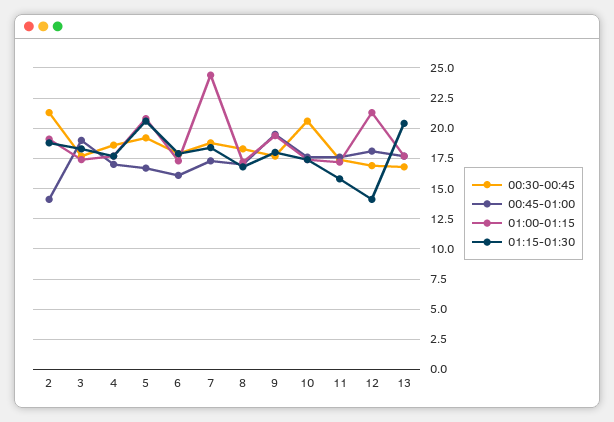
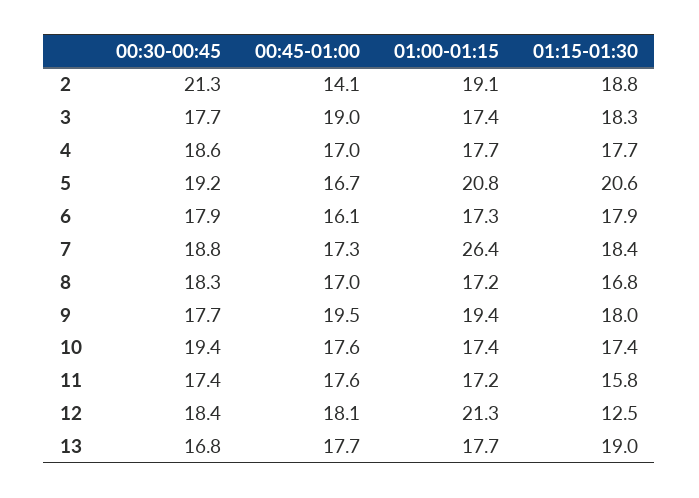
  {
    "00:30-00:45": {
      "2": 21.3,
      "3": 17.7,
      "4": 18.6,
      "5": 19.2,
      "6": 17.9,
      "7": 18.8,
      "8": 18.3,
      "9": 17.7,
-     "10": 20.5,
+     "10": 19.4,
      "11": 17.4,
-     "12": 17,
+     "12": 18.4,
      "13": 16.8
    },
    "00:45-01:00": {
      "2": 14.1,
      "3": 19,
      "4": 17,
      "5": 16.7,
      "6": 16.1,
      "7": 17.3,
      "8": 17,
      "9": 19.5,
      "10": 17.6,
      "11": 17.6,
      "12": 18.1,
      "13": 17.7
    },
    "01:00-01:15": {
      "2": 19.1,
      "3": 17.4,
      "4": 17.7,
      "5": 20.8,
      "6": 17.3,
-     "7": 24.5,
+     "7": 26.4,
      "8": 17.2,
      "9": 19.4,
      "10": 17.4,
      "11": 17.2,
      "12": 21.3,
      "13": 17.7
    },
    "01:15-01:30": {
      "2": 18.8,
      "3": 18.3,
      "4": 17.7,
      "5": 20.6,
      "6": 17.9,
      "7": 18.4,
      "8": 16.8,
      "9": 18,
      "10": 17.4,
      "11": 15.8,
-     "12": 14,
+     "12": 12.5,
-     "13": 20.5
+     "13": 19
    }
  }

